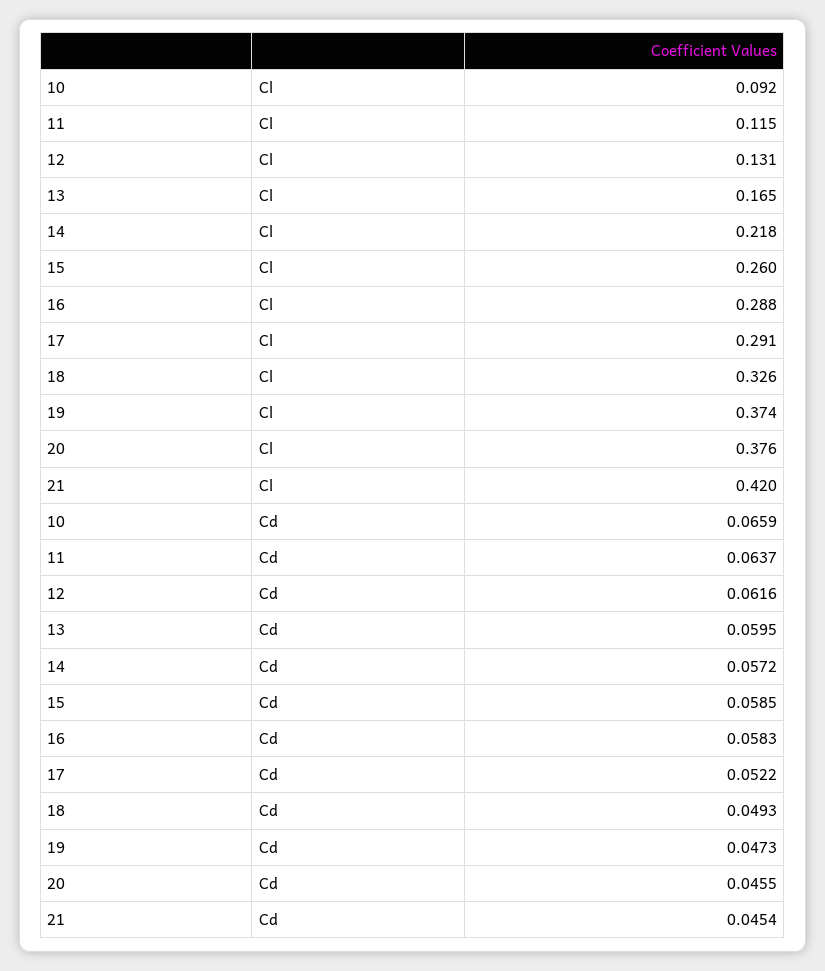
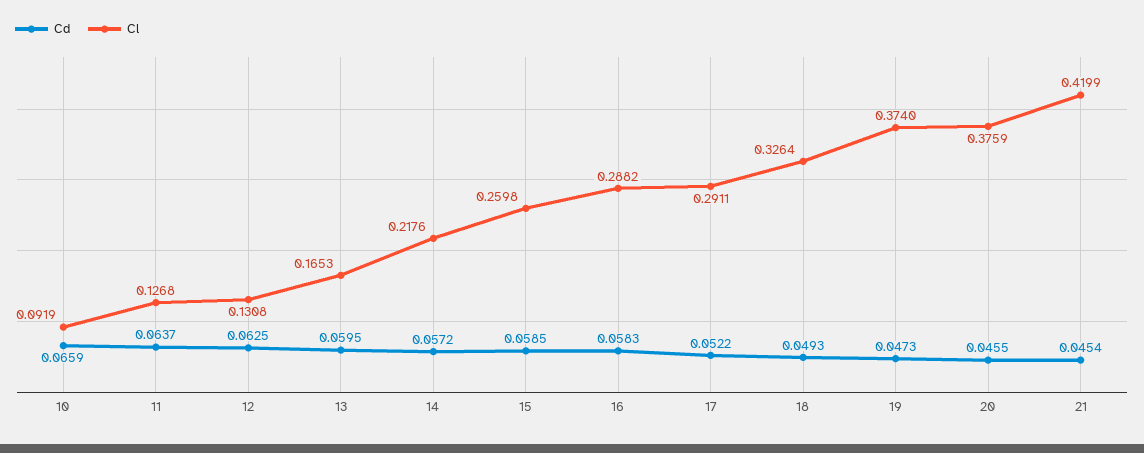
  {
    "Cl": {
      "10": 0.0919,
-     "11": 0.115,
+     "11": 0.1268,
      "12": 0.1308,
      "13": 0.1653,
      "14": 0.2176,
      "15": 0.2598,
      "16": 0.2882,
      "17": 0.2911,
      "18": 0.3264,
      "19": 0.374,
      "20": 0.3759,
      "21": 0.4199
    },
    "Cd": {
      "10": 0.0659,
      "11": 0.0637,
-     "12": 0.0616,
+     "12": 0.0625,
      "13": 0.0595,
      "14": 0.0572,
      "15": 0.0585,
      "16": 0.0583,
      "17": 0.0522,
      "18": 0.0493,
      "19": 0.0473,
      "20": 0.0455,
      "21": 0.0454
    }
  }

